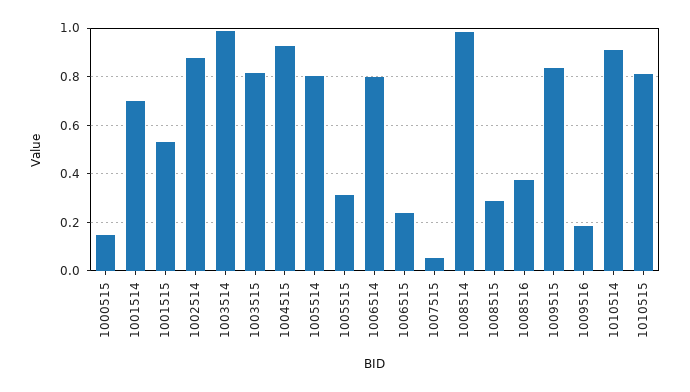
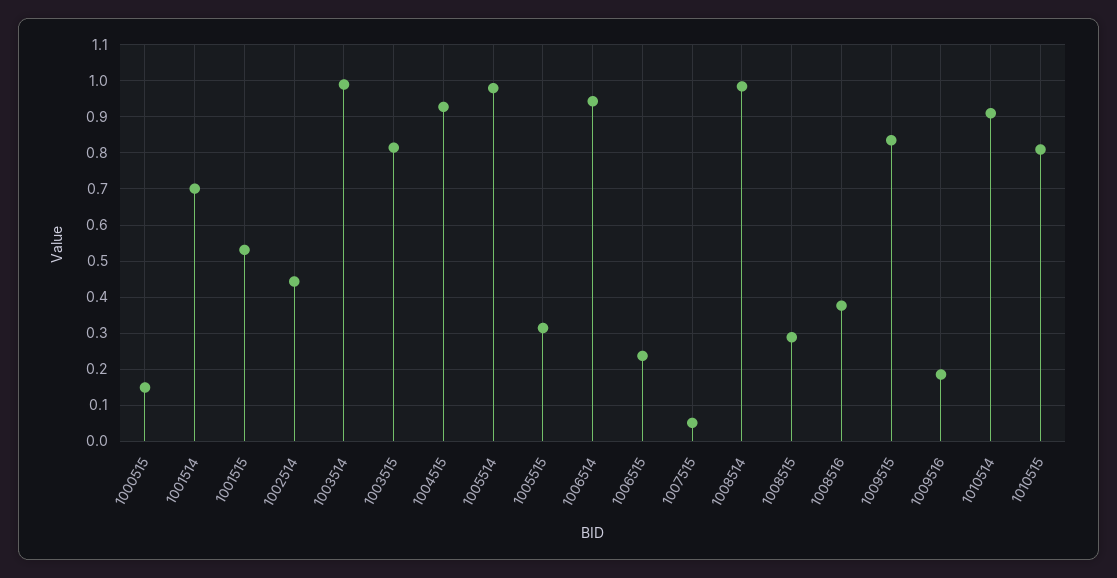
  {
    "1000515": 0.14,
    "1001514": 0.7,
    "1001515": 0.54,
-   "1002514": 0.875,
+   "1002514": 0.44,
    "1003514": 0.98,
    "1003515": 0.82,
    "1004515": 0.92,
-   "1005514": 0.8,
+   "1005514": 0.98,
    "1005515": 0.32,
-   "1006514": 0.8,
+   "1006514": 0.94,
    "1006515": 0.24,
    "1007515": 0.06,
    "1008514": 0.98,
    "1008515": 0.28,
    "1008516": 0.38,
    "1009515": 0.84,
    "1009516": 0.18,
    "1010514": 0.9,
    "1010515": 0.8
  }

